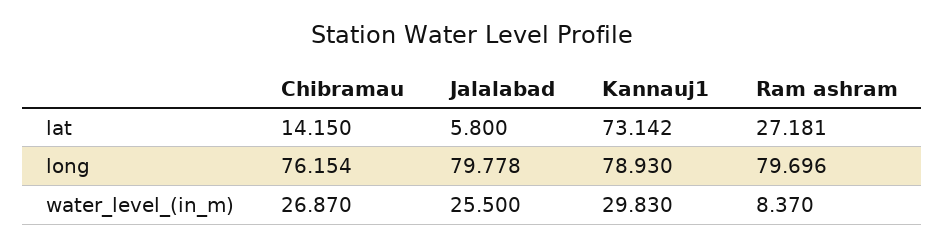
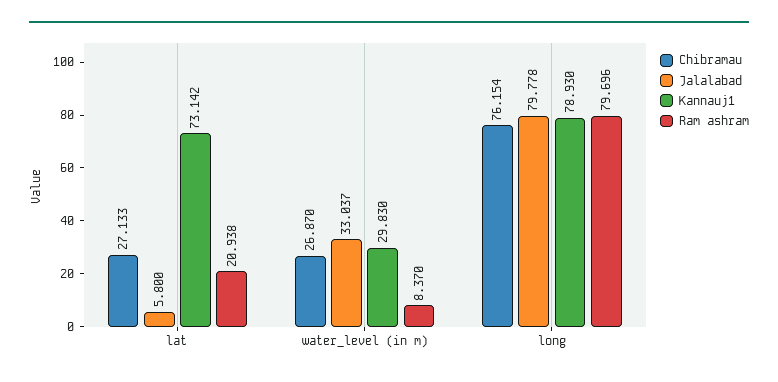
  {
    "Chibramau": {
-     "lat": 14.15,
+     "lat": 27.133,
      "long": 76.154,
      "water_level_(in_m)": 26.87
    },
    "Jalalabad": {
      "lat": 5.8,
      "long": 79.778,
-     "water_level_(in_m)": 25.5
+     "water_level_(in_m)": 33.037
    },
    "Kannauj1": {
      "lat": 73.142,
      "long": 78.93,
      "water_level_(in_m)": 29.83
    },
    "Ram ashram": {
-     "lat": 27.181,
+     "lat": 20.938,
      "long": 79.696,
      "water_level_(in_m)": 8.37
    }
  }

